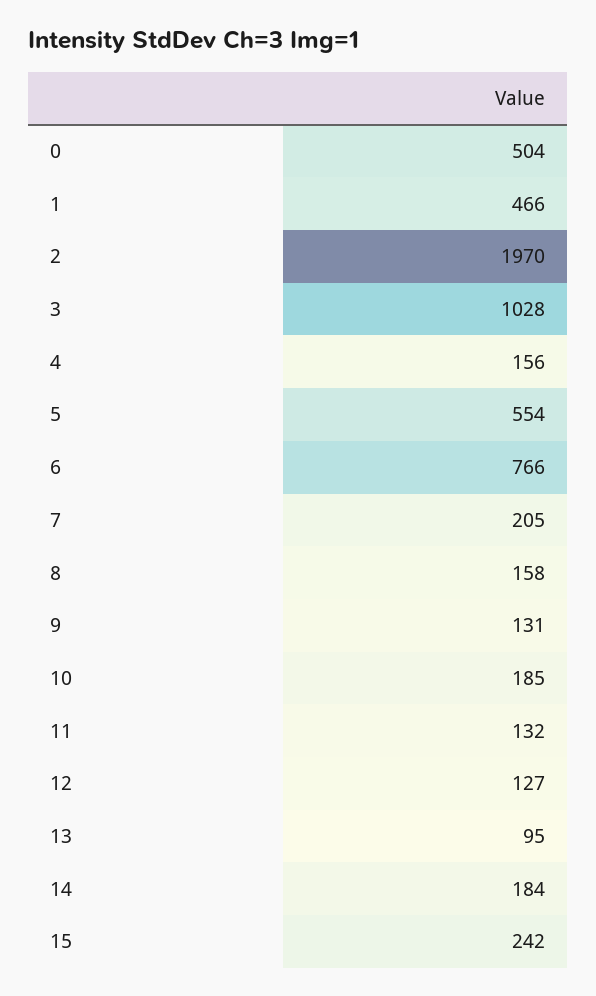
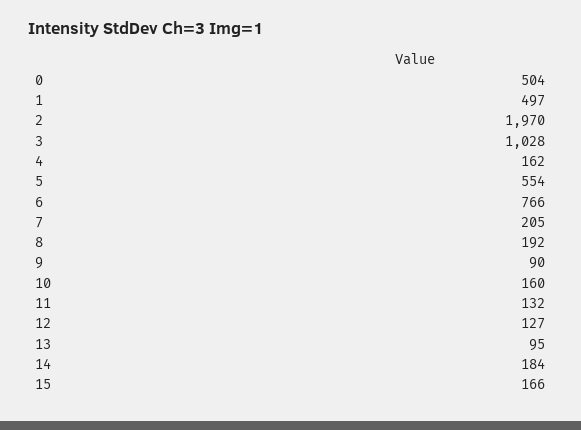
  {
    "0": 504,
-   "1": 466,
+   "1": 497,
    "2": 1970,
    "3": 1028,
-   "4": 156,
+   "4": 162,
    "5": 554,
    "6": 766,
    "7": 205,
-   "8": 158,
+   "8": 192,
-   "9": 131,
+   "9": 90,
-   "10": 185,
+   "10": 160,
    "11": 132,
    "12": 127,
    "13": 95,
    "14": 184,
-   "15": 242
+   "15": 166
  }

